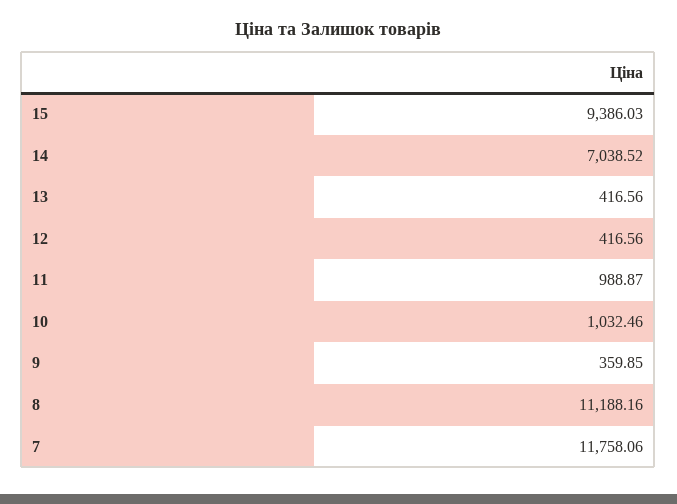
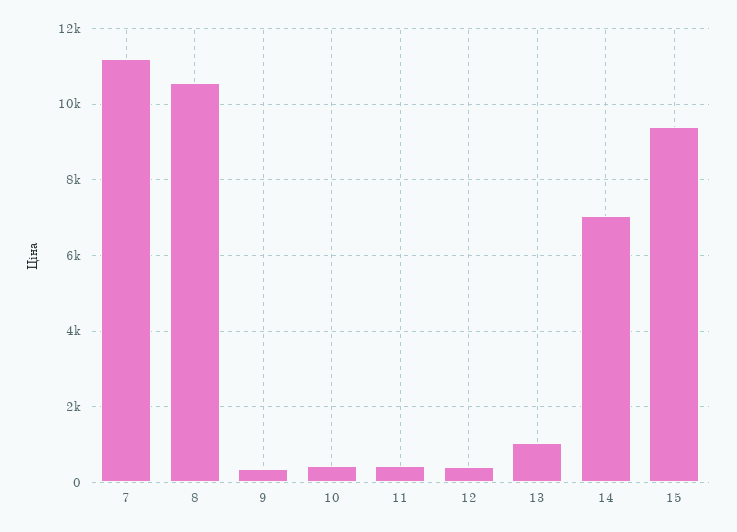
  {
    "15": 9386.03,
    "14": 7038.52,
-   "13": 416.56,
+   "13": 1000,
    "12": 416.56,
-   "11": 988.87,
+   "11": 400,
-   "10": 1032.46,
+   "10": 400,
    "9": 359.85,
-   "8": 11188.16,
+   "8": 10600,
-   "7": 11758.06
+   "7": 11200
  }

